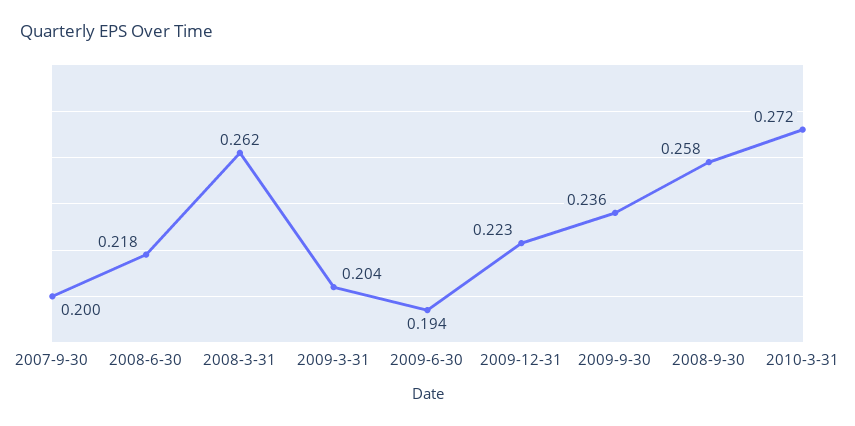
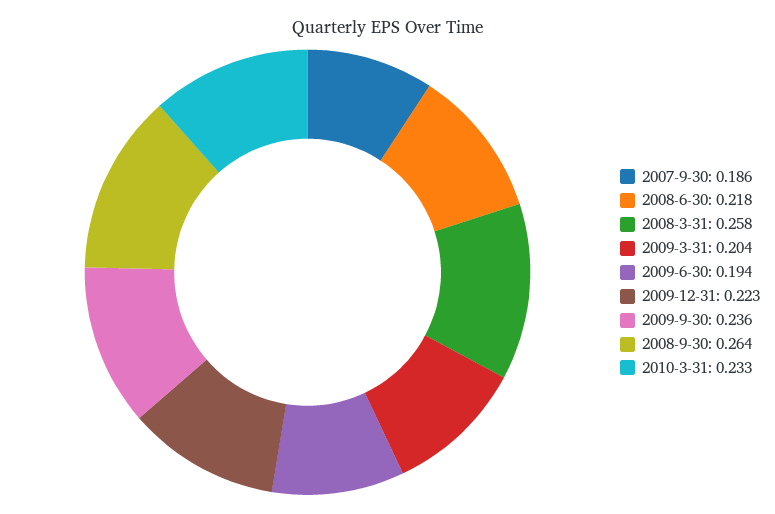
  {
-   "2007-9-30": 0.2,
+   "2007-9-30": 0.186,
    "2008-6-30": 0.218,
-   "2008-3-31": 0.262,
+   "2008-3-31": 0.258,
    "2009-3-31": 0.204,
    "2009-6-30": 0.194,
    "2009-12-31": 0.223,
    "2009-9-30": 0.236,
-   "2008-9-30": 0.258,
+   "2008-9-30": 0.264,
-   "2010-3-31": 0.272
+   "2010-3-31": 0.233
  }

